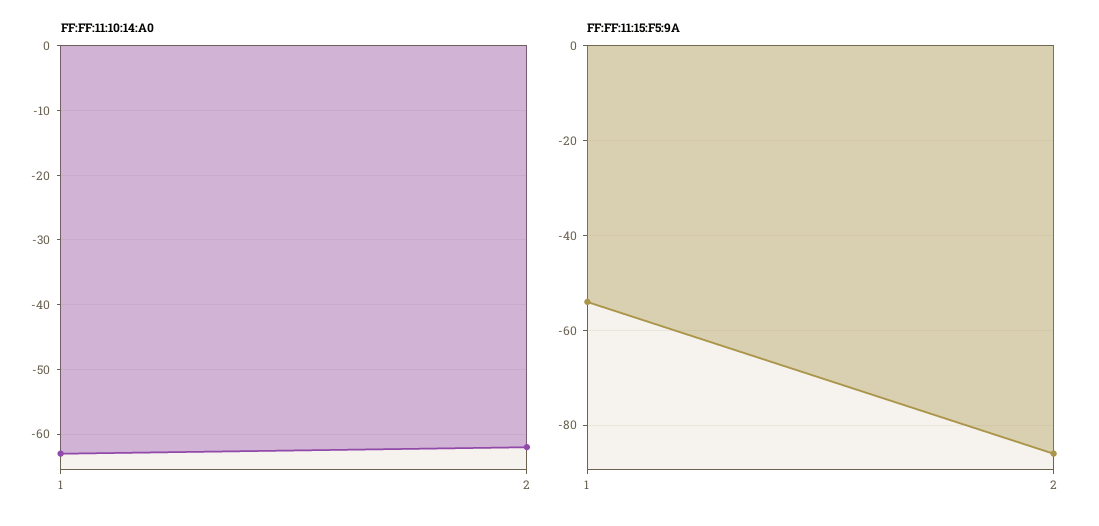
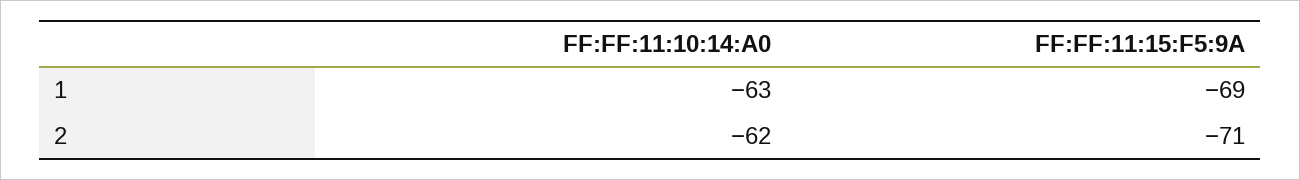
  {
    "FF:FF:11:10:14:A0": {
      "1": -63,
      "2": -62
    },
    "FF:FF:11:15:F5:9A": {
-     "1": -55,
+     "1": -69,
-     "2": -85
+     "2": -71
    }
  }

